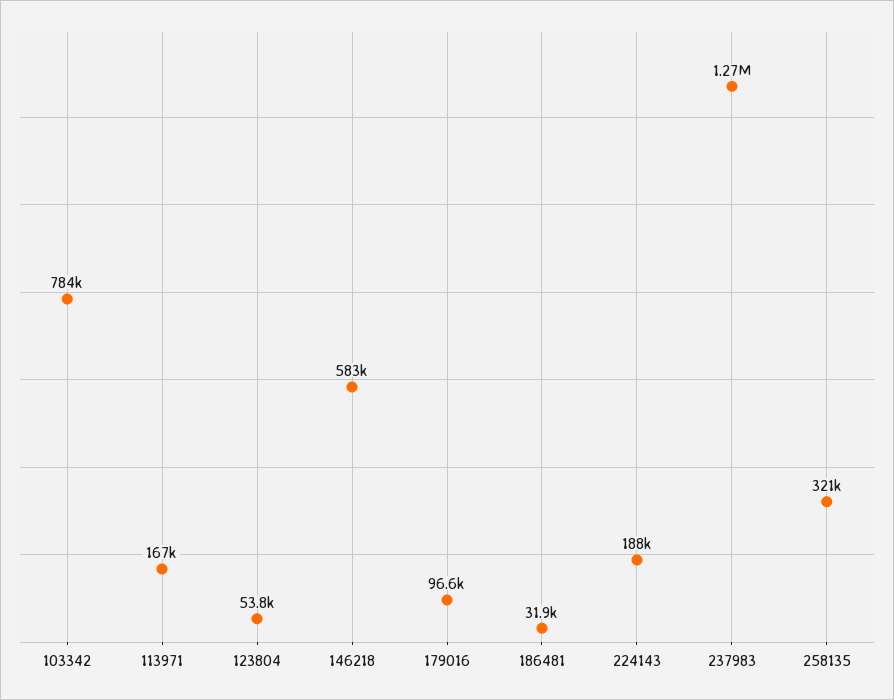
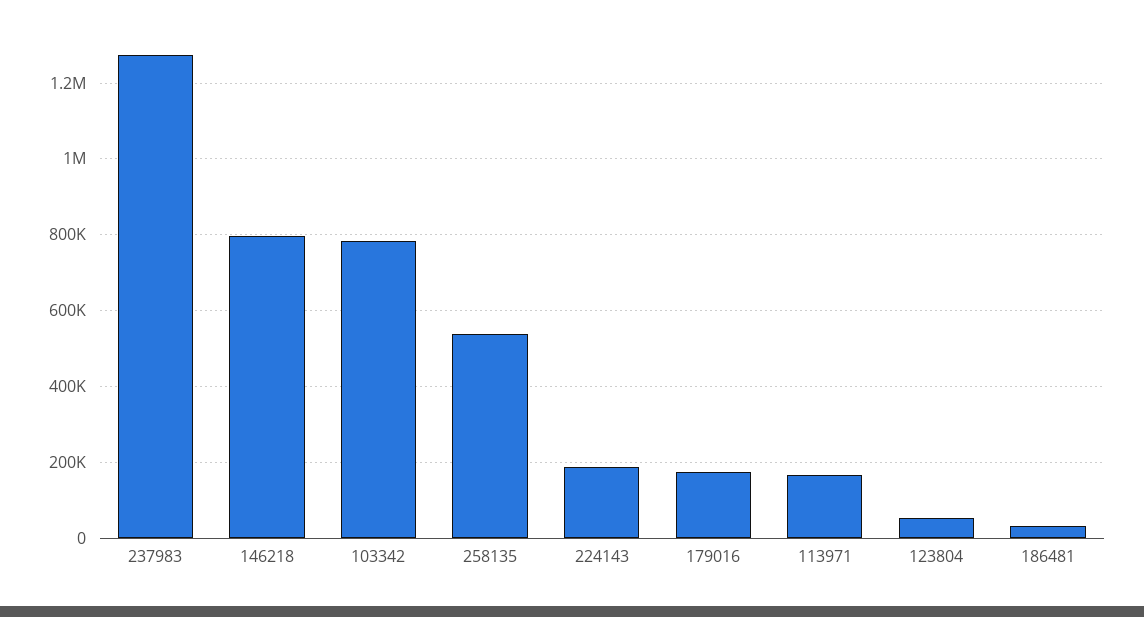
  {
    "103342": 784000,
    "113971": 167000,
    "123804": 53800,
-   "146218": 583000,
+   "146218": 800000,
-   "179016": 96600,
+   "179016": 180000,
    "186481": 31900,
    "224143": 188000,
    "237983": 1270000,
-   "258135": 321000
+   "258135": 540000
  }

